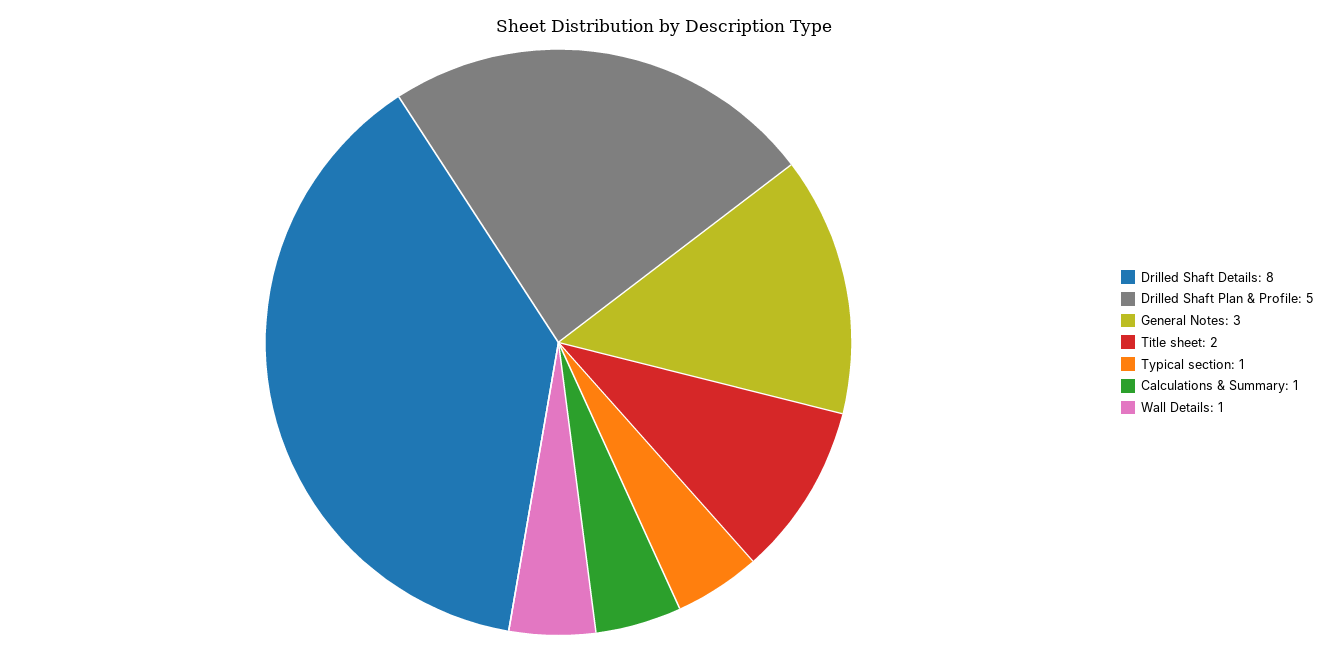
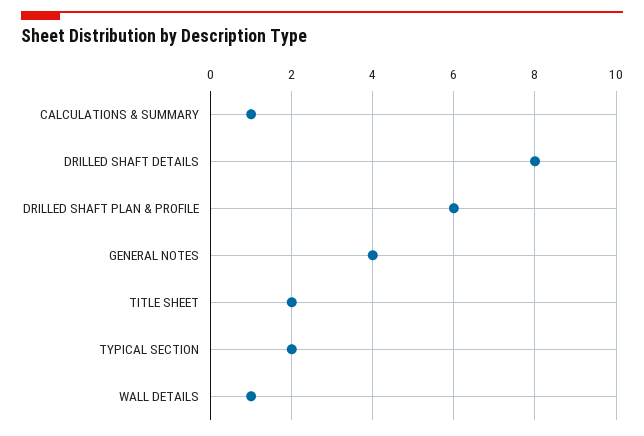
  {
    "Drilled Shaft Details": 8,
-   "Drilled Shaft Plan & Profile": 5,
+   "Drilled Shaft Plan & Profile": 6,
-   "General Notes": 3,
+   "General Notes": 4,
    "Title sheet": 2,
-   "Typical section": 1,
+   "Typical section": 2,
    "Calculations & Summary": 1,
    "Wall Details": 1
  }

